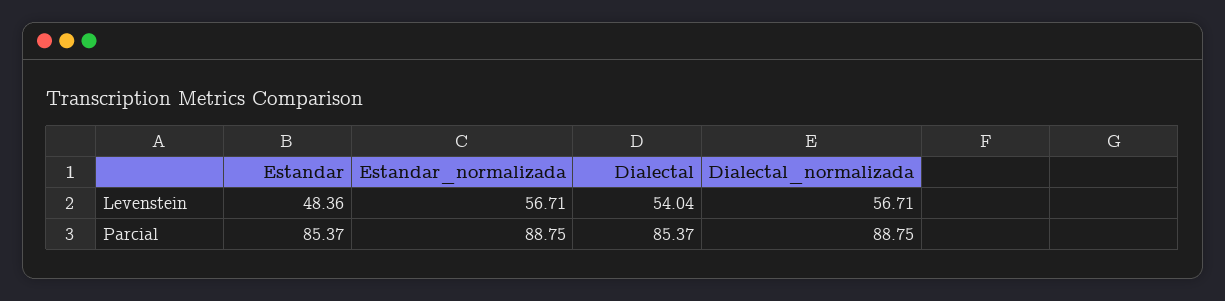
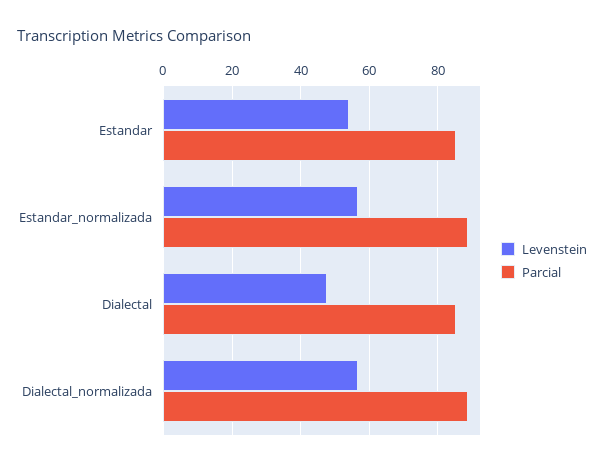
  {
    "Levenstein": {
-     "Estandar": 48.36,
+     "Estandar": 54,
      "Estandar_normalizada": 56.71,
-     "Dialectal": 54.04,
+     "Dialectal": 48,
      "Dialectal_normalizada": 56.71
    },
    "Parcial": {
      "Estandar": 85.37,
      "Estandar_normalizada": 88.75,
      "Dialectal": 85.37,
      "Dialectal_normalizada": 88.75
    }
  }

